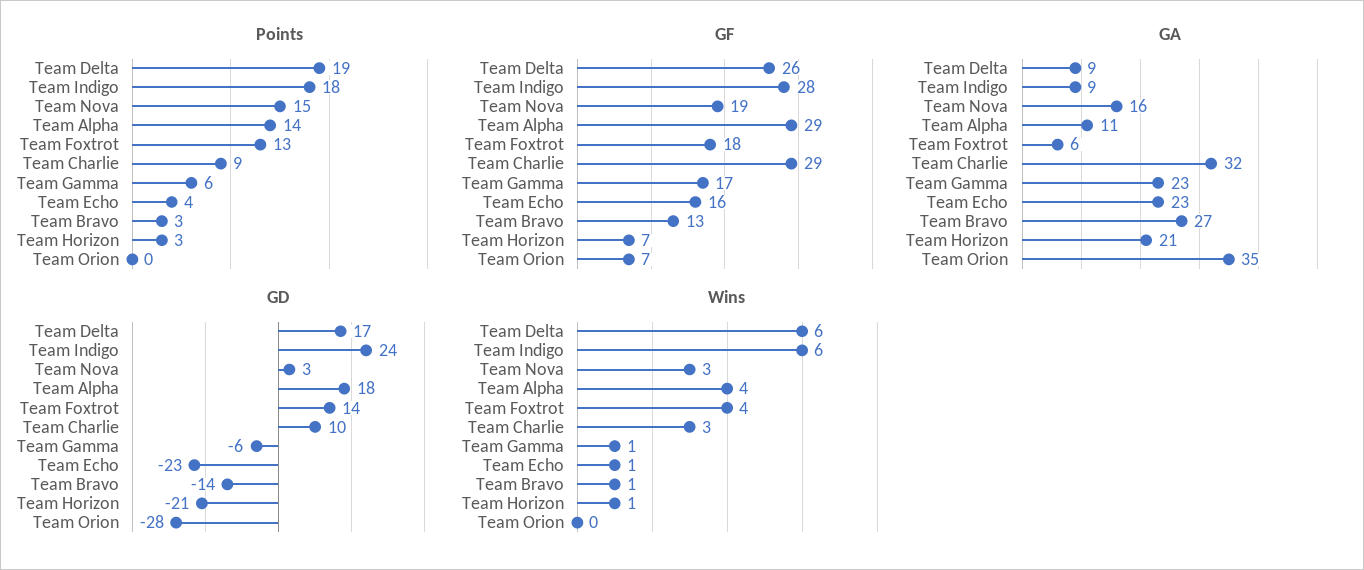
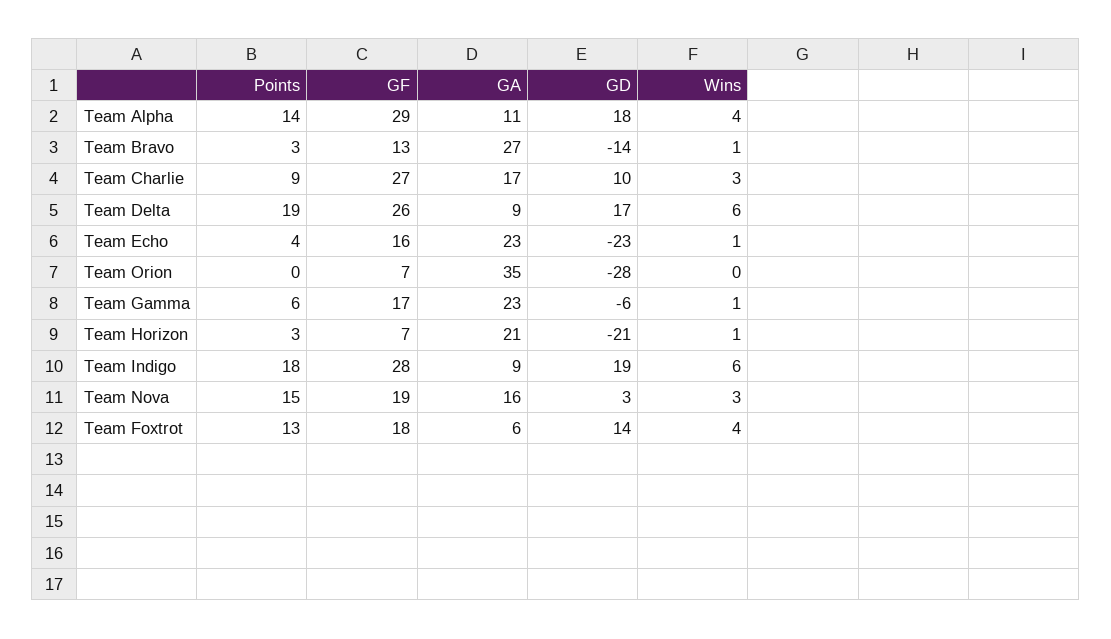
  {
    "Points": {
      "Team Delta": 19,
      "Team Indigo": 18,
      "Team Nova": 15,
      "Team Alpha": 14,
      "Team Foxtrot": 13,
      "Team Charlie": 9,
      "Team Gamma": 6,
      "Team Echo": 4,
      "Team Bravo": 3,
      "Team Horizon": 3,
      "Team Orion": 0
    },
    "GF": {
      "Team Delta": 26,
      "Team Indigo": 28,
      "Team Nova": 19,
      "Team Alpha": 29,
      "Team Foxtrot": 18,
-     "Team Charlie": 29,
+     "Team Charlie": 27,
      "Team Gamma": 17,
      "Team Echo": 16,
      "Team Bravo": 13,
      "Team Horizon": 7,
      "Team Orion": 7
    },
    "GA": {
      "Team Delta": 9,
      "Team Indigo": 9,
      "Team Nova": 16,
      "Team Alpha": 11,
      "Team Foxtrot": 6,
-     "Team Charlie": 32,
+     "Team Charlie": 17,
      "Team Gamma": 23,
      "Team Echo": 23,
      "Team Bravo": 27,
      "Team Horizon": 21,
      "Team Orion": 35
    },
    "GD": {
      "Team Delta": 17,
-     "Team Indigo": 24,
+     "Team Indigo": 19,
      "Team Nova": 3,
      "Team Alpha": 18,
      "Team Foxtrot": 14,
      "Team Charlie": 10,
      "Team Gamma": -6,
      "Team Echo": -23,
      "Team Bravo": -14,
      "Team Horizon": -21,
      "Team Orion": -28
    },
    "Wins": {
      "Team Delta": 6,
      "Team Indigo": 6,
      "Team Nova": 3,
      "Team Alpha": 4,
      "Team Foxtrot": 4,
      "Team Charlie": 3,
      "Team Gamma": 1,
      "Team Echo": 1,
      "Team Bravo": 1,
      "Team Horizon": 1,
      "Team Orion": 0
    }
  }

